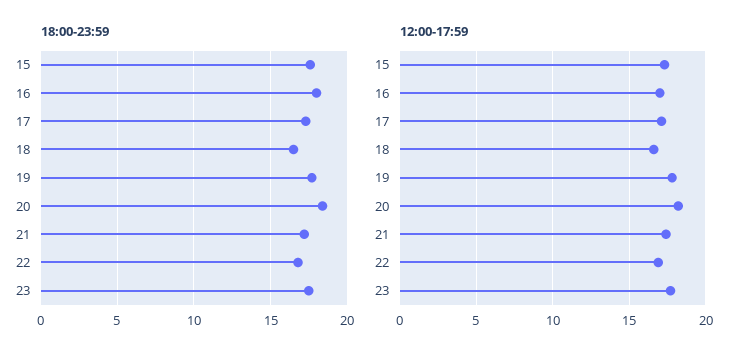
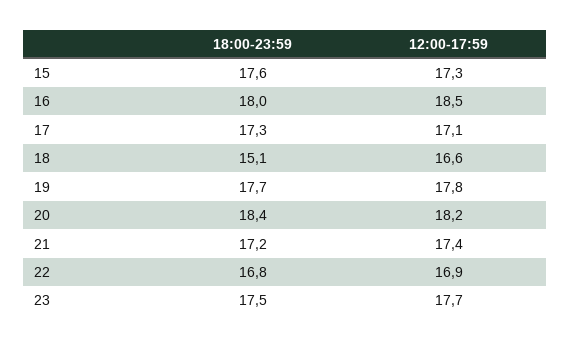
  {
    "18:00-23:59": {
      "15": 17.6,
      "16": 18,
      "17": 17.3,
-     "18": 16.5,
+     "18": 15.1,
      "19": 17.7,
      "20": 18.4,
      "21": 17.2,
      "22": 16.8,
      "23": 17.5
    },
    "12:00-17:59": {
      "15": 17.3,
-     "16": 17,
+     "16": 18.5,
      "17": 17.1,
      "18": 16.6,
      "19": 17.8,
      "20": 18.2,
      "21": 17.4,
      "22": 16.9,
      "23": 17.7
    }
  }

